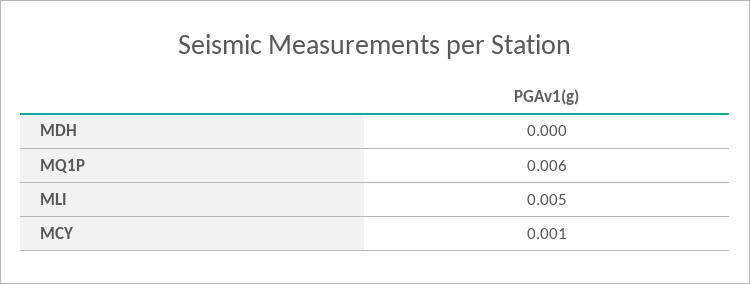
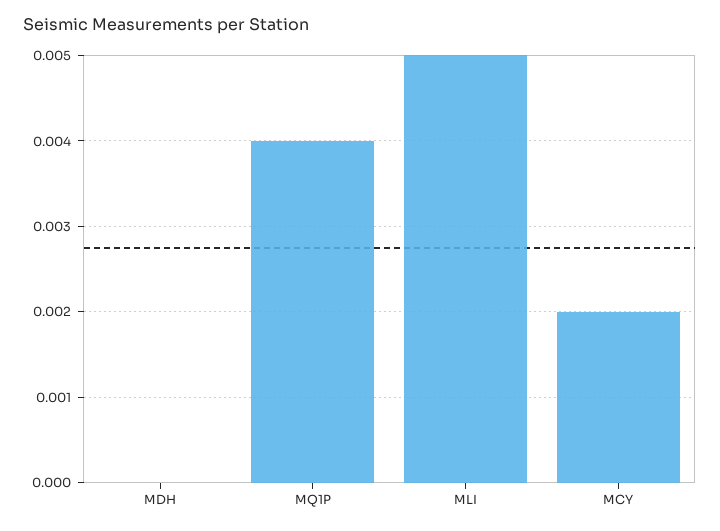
  {
    "MDH": 0,
-   "MQ1P": 0.006,
+   "MQ1P": 0.004,
    "MLI": 0.005,
-   "MCY": 0.001
+   "MCY": 0.002
  }

